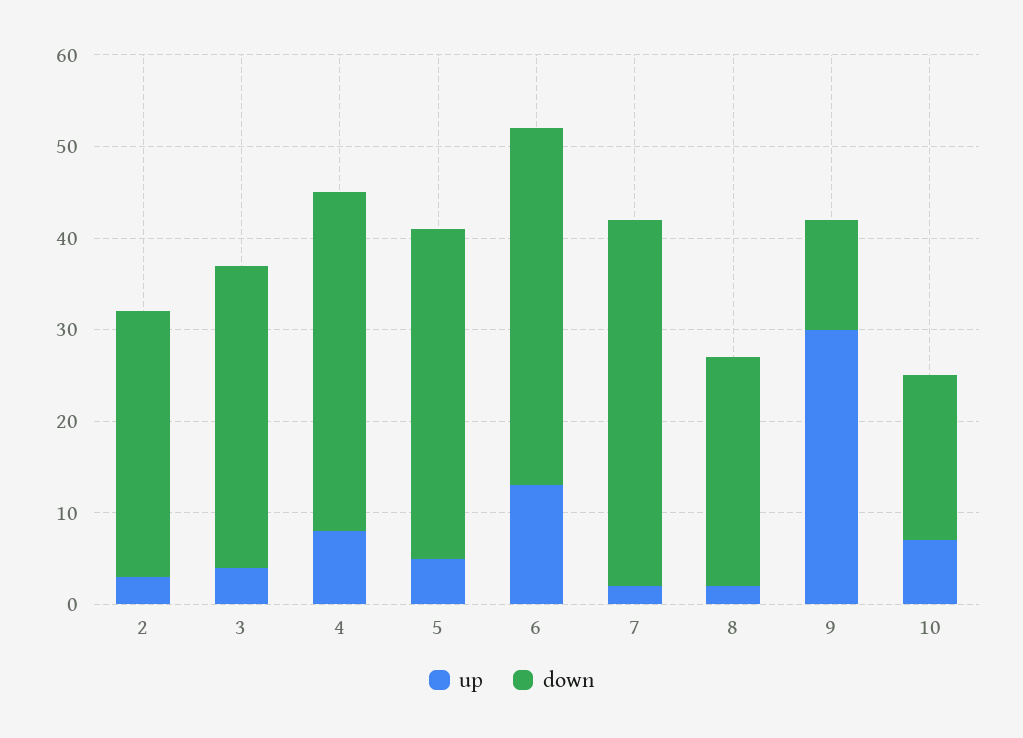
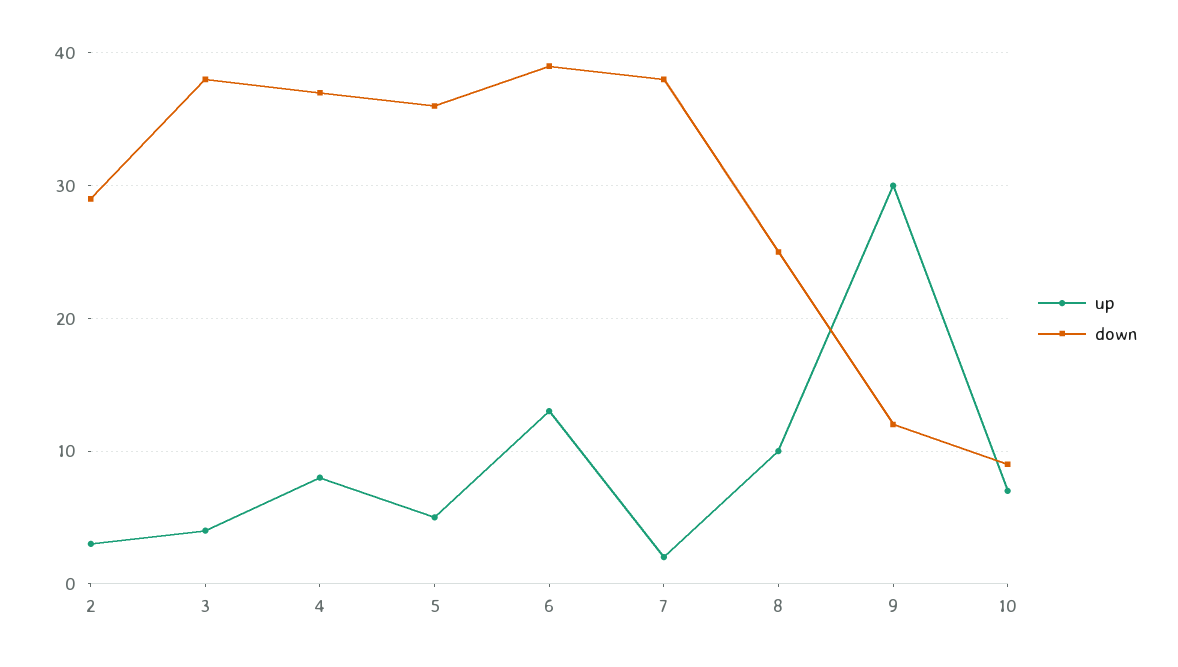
  {
    "up": {
      "2": 3,
      "3": 4,
      "4": 8,
      "5": 5,
      "6": 13,
      "7": 2,
-     "8": 2,
+     "8": 10,
      "9": 30,
      "10": 7
    },
    "down": {
      "2": 29,
-     "3": 33,
+     "3": 38,
      "4": 37,
      "5": 36,
      "6": 39,
-     "7": 40,
+     "7": 38,
      "8": 25,
      "9": 12,
-     "10": 18
+     "10": 9
    }
  }

